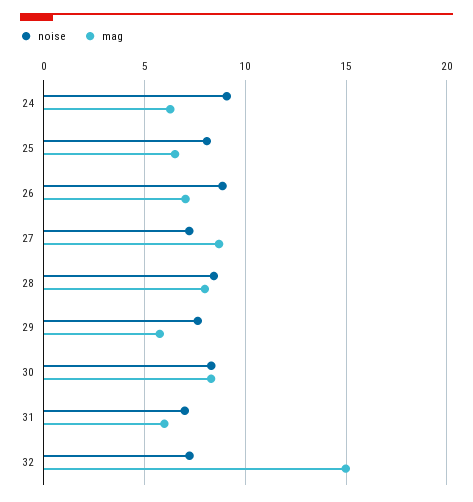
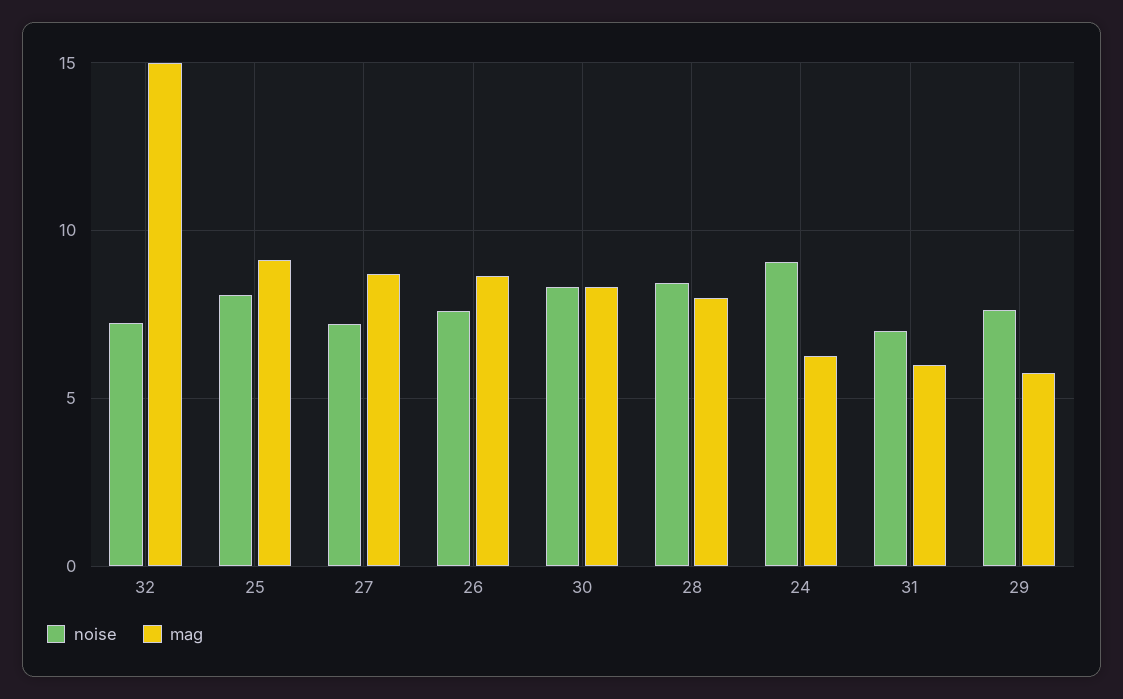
  {
    "noise": {
      "24": 9,
      "25": 8,
-     "26": 9,
+     "26": 7.5,
      "27": 7,
      "28": 8.5,
      "29": 7.5,
      "30": 8.5,
      "31": 7,
      "32": 7
    },
    "mag": {
      "24": 6.5,
-     "25": 6.5,
+     "25": 9,
-     "26": 7,
+     "26": 8.5,
      "27": 8.5,
      "28": 8,
      "29": 6,
      "30": 8.5,
      "31": 6,
      "32": 15
    }
  }

